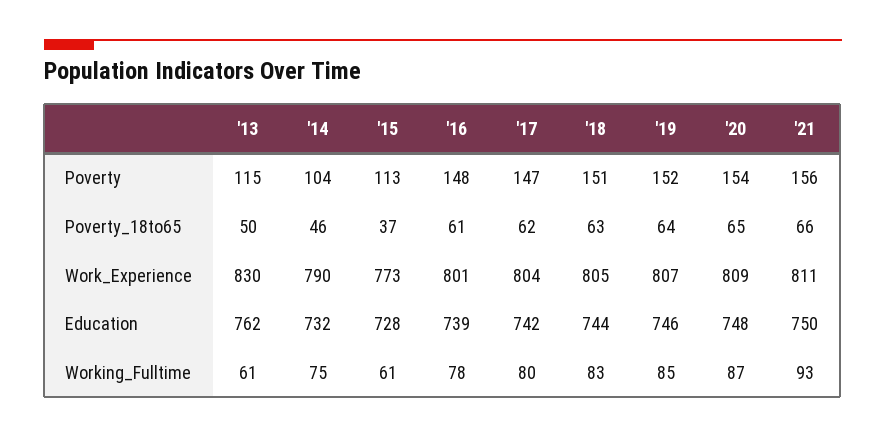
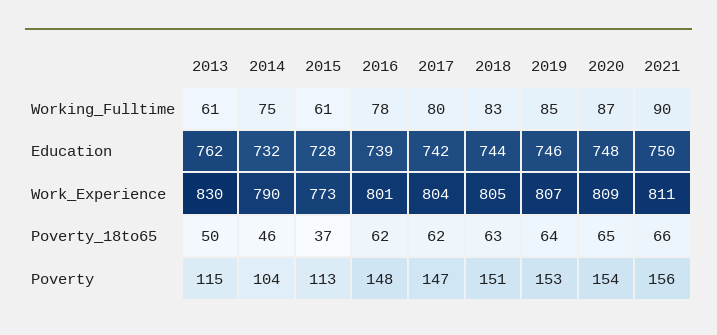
  {
    "'13": {
      "Poverty": 115,
      "Poverty_18to65": 50,
      "Work_Experience": 830,
      "Education": 762,
      "Working_Fulltime": 61
    },
    "'14": {
      "Poverty": 104,
      "Poverty_18to65": 46,
      "Work_Experience": 790,
      "Education": 732,
      "Working_Fulltime": 75
    },
    "'15": {
      "Poverty": 113,
      "Poverty_18to65": 37,
      "Work_Experience": 773,
      "Education": 728,
      "Working_Fulltime": 61
    },
    "'16": {
      "Poverty": 148,
-     "Poverty_18to65": 61,
+     "Poverty_18to65": 62,
      "Work_Experience": 801,
      "Education": 739,
      "Working_Fulltime": 78
    },
    "'17": {
      "Poverty": 147,
      "Poverty_18to65": 62,
      "Work_Experience": 804,
      "Education": 742,
      "Working_Fulltime": 80
    },
    "'18": {
      "Poverty": 151,
      "Poverty_18to65": 63,
      "Work_Experience": 805,
      "Education": 744,
      "Working_Fulltime": 83
    },
    "'19": {
-     "Poverty": 152,
+     "Poverty": 153,
      "Poverty_18to65": 64,
      "Work_Experience": 807,
      "Education": 746,
      "Working_Fulltime": 85
    },
    "'20": {
      "Poverty": 154,
      "Poverty_18to65": 65,
      "Work_Experience": 809,
      "Education": 748,
      "Working_Fulltime": 87
    },
    "'21": {
      "Poverty": 156,
      "Poverty_18to65": 66,
      "Work_Experience": 811,
      "Education": 750,
-     "Working_Fulltime": 93
+     "Working_Fulltime": 90
    }
  }

